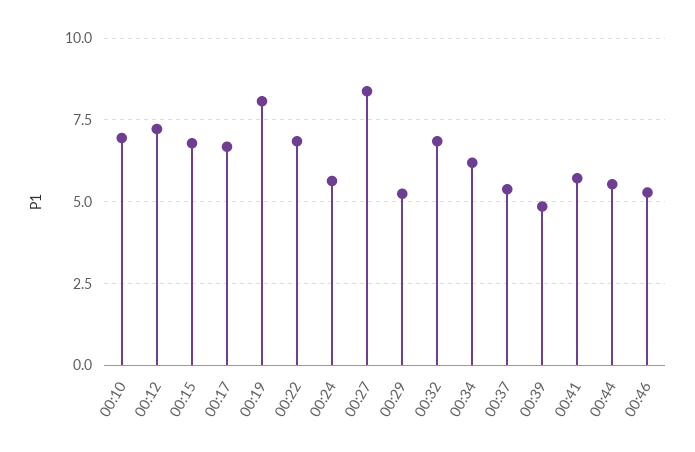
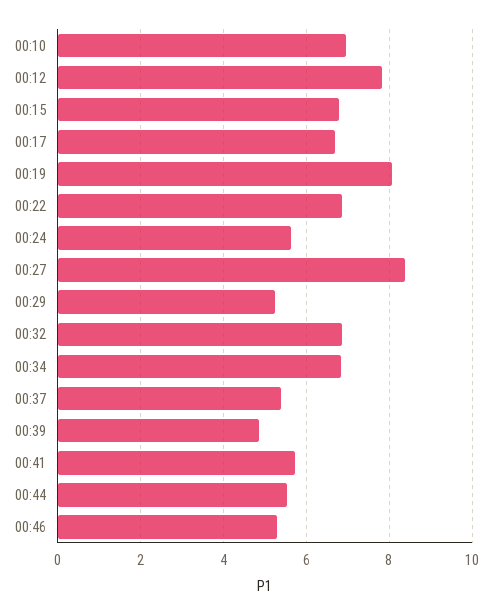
  {
    "00:10": 7,
-   "00:12": 7.25,
+   "00:12": 7.8,
    "00:15": 6.8,
    "00:17": 6.6,
    "00:19": 8,
    "00:22": 6.8,
    "00:24": 5.6,
    "00:27": 8.4,
    "00:29": 5.2,
    "00:32": 6.8,
-   "00:34": 6.25,
+   "00:34": 6.8,
    "00:37": 5.4,
    "00:39": 4.8,
    "00:41": 5.8,
    "00:44": 5.6,
    "00:46": 5.2
  }

